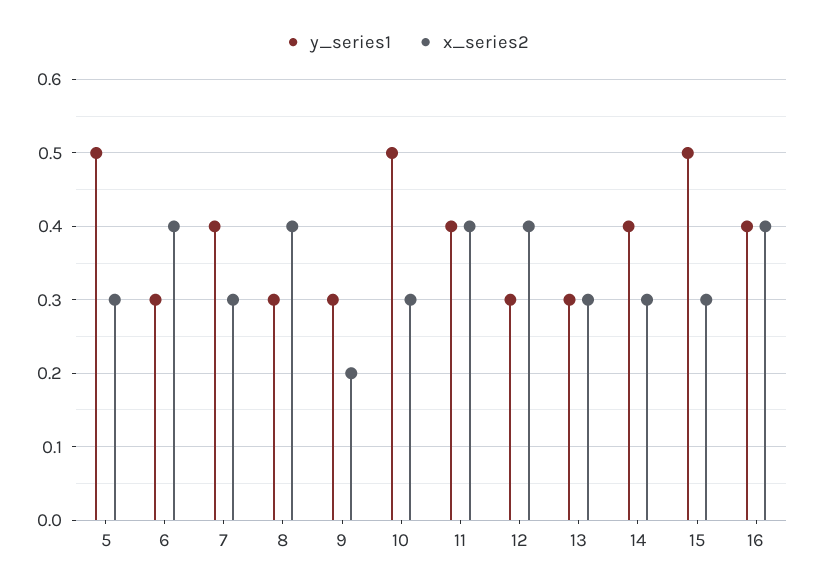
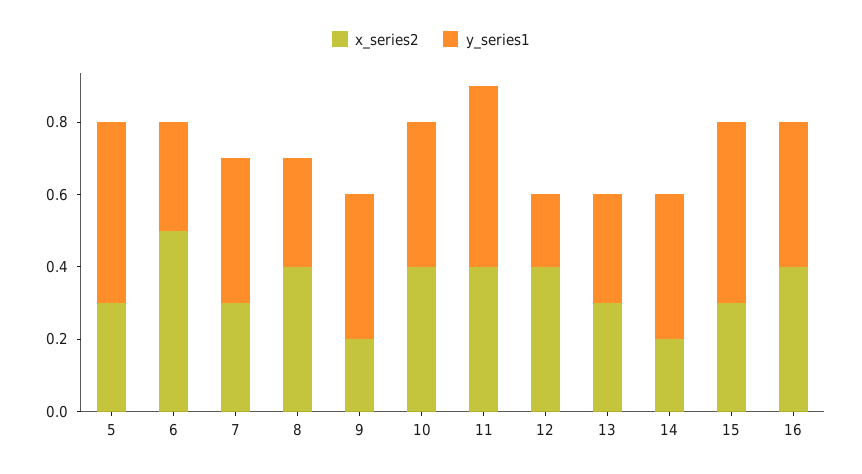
  {
    "y_series1": {
      "5": 0.5,
      "6": 0.3,
      "7": 0.4,
      "8": 0.3,
-     "9": 0.3,
+     "9": 0.4,
-     "10": 0.5,
+     "10": 0.4,
-     "11": 0.4,
+     "11": 0.5,
-     "12": 0.3,
+     "12": 0.2,
      "13": 0.3,
      "14": 0.4,
      "15": 0.5,
      "16": 0.4
    },
    "x_series2": {
      "5": 0.3,
-     "6": 0.4,
+     "6": 0.5,
      "7": 0.3,
      "8": 0.4,
      "9": 0.2,
-     "10": 0.3,
+     "10": 0.4,
      "11": 0.4,
      "12": 0.4,
      "13": 0.3,
-     "14": 0.3,
+     "14": 0.2,
      "15": 0.3,
      "16": 0.4
    }
  }

